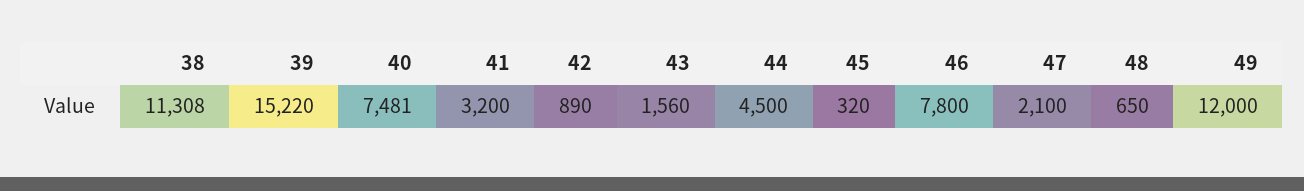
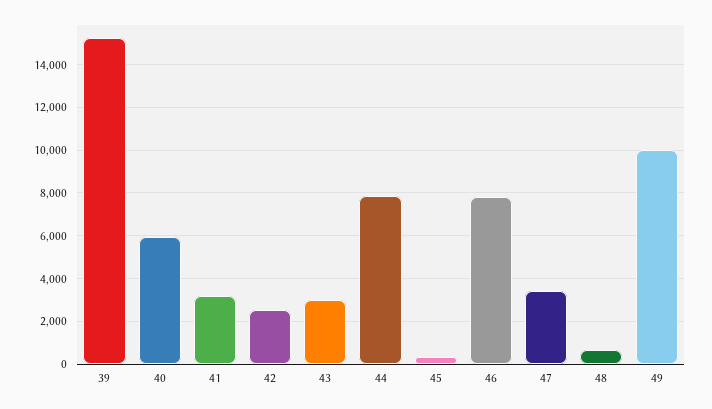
  {
-   "38": 11308,
    "39": 15220,
-   "40": 7481,
+   "40": 6000,
    "41": 3200,
-   "42": 890,
+   "42": 2500,
-   "43": 1560,
+   "43": 3000,
-   "44": 4500,
+   "44": 8000,
    "45": 320,
    "46": 7800,
-   "47": 2100,
+   "47": 3500,
    "48": 650,
-   "49": 12000
+   "49": 10000
  }

